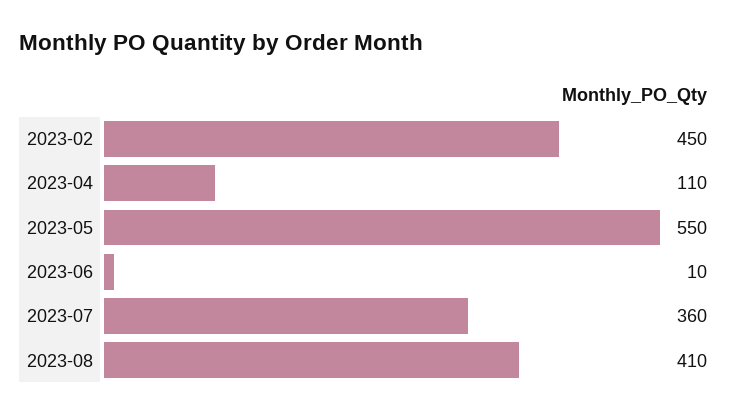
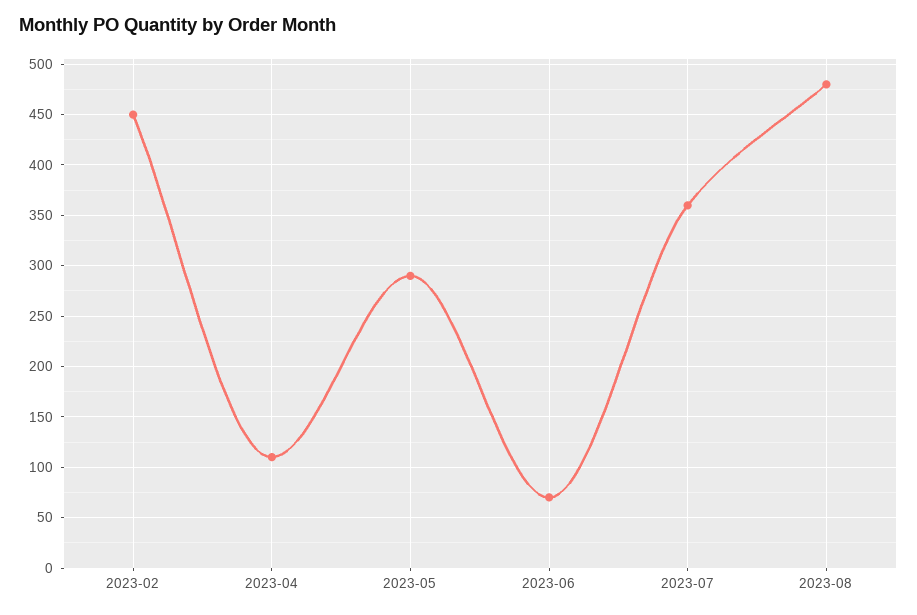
  {
    "2023-02": 450,
    "2023-04": 110,
-   "2023-05": 550,
+   "2023-05": 290,
-   "2023-06": 10,
+   "2023-06": 70,
    "2023-07": 360,
-   "2023-08": 410
+   "2023-08": 480
  }

